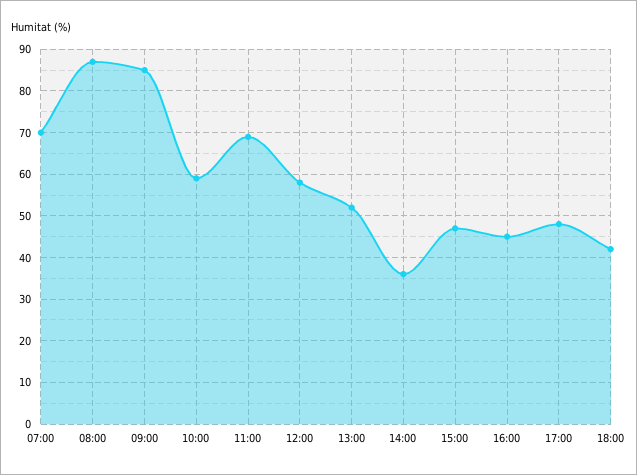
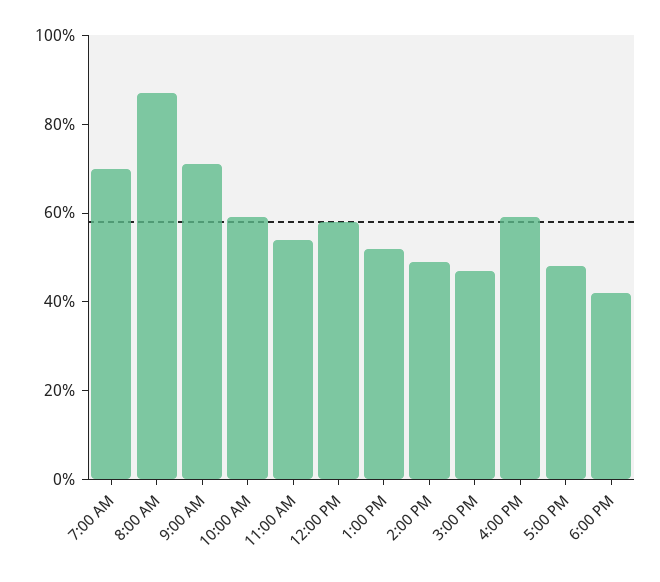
  {
    "07:00": 70,
    "08:00": 85,
-   "09:00": 85,
+   "09:00": 70,
    "10:00": 60,
-   "11:00": 70,
+   "11:00": 55,
    "12:00": 60,
    "13:00": 50,
-   "14:00": 35,
+   "14:00": 50,
    "15:00": 45,
-   "16:00": 45,
+   "16:00": 60,
    "17:00": 50,
    "18:00": 40
  }

